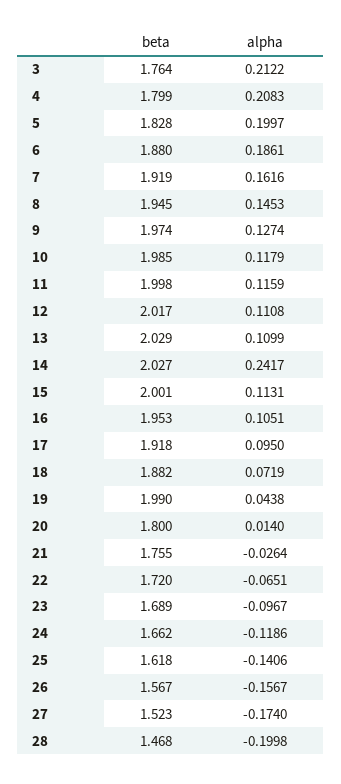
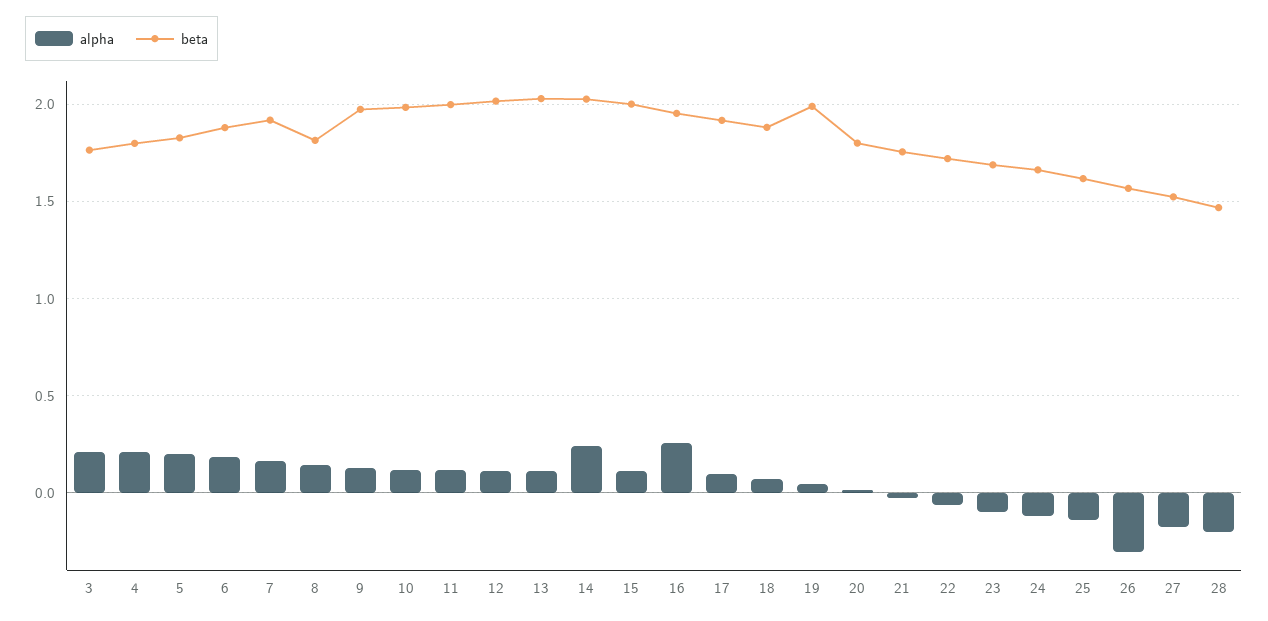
  {
    "beta": {
      "3": 1.764,
      "4": 1.799,
      "5": 1.828,
      "6": 1.88,
      "7": 1.919,
-     "8": 1.945,
+     "8": 1.8,
      "9": 1.974,
      "10": 1.985,
      "11": 1.998,
      "12": 2.017,
      "13": 2.029,
      "14": 2.027,
      "15": 2.001,
      "16": 1.953,
      "17": 1.918,
      "18": 1.882,
      "19": 1.99,
      "20": 1.8,
      "21": 1.755,
      "22": 1.72,
      "23": 1.689,
      "24": 1.662,
      "25": 1.618,
      "26": 1.567,
      "27": 1.523,
      "28": 1.468
    },
    "alpha": {
      "3": 0.2122,
      "4": 0.2083,
      "5": 0.1997,
      "6": 0.1861,
      "7": 0.1616,
      "8": 0.1453,
      "9": 0.1274,
      "10": 0.1179,
      "11": 0.1159,
      "12": 0.1108,
      "13": 0.1099,
      "14": 0.2417,
      "15": 0.1131,
-     "16": 0.1051,
+     "16": 0.25,
      "17": 0.095,
      "18": 0.0719,
      "19": 0.0438,
      "20": 0.014,
      "21": -0.0264,
      "22": -0.0651,
      "23": -0.0967,
      "24": -0.1186,
      "25": -0.1406,
-     "26": -0.1567,
+     "26": -0.3,
      "27": -0.174,
      "28": -0.1998
    }
  }

